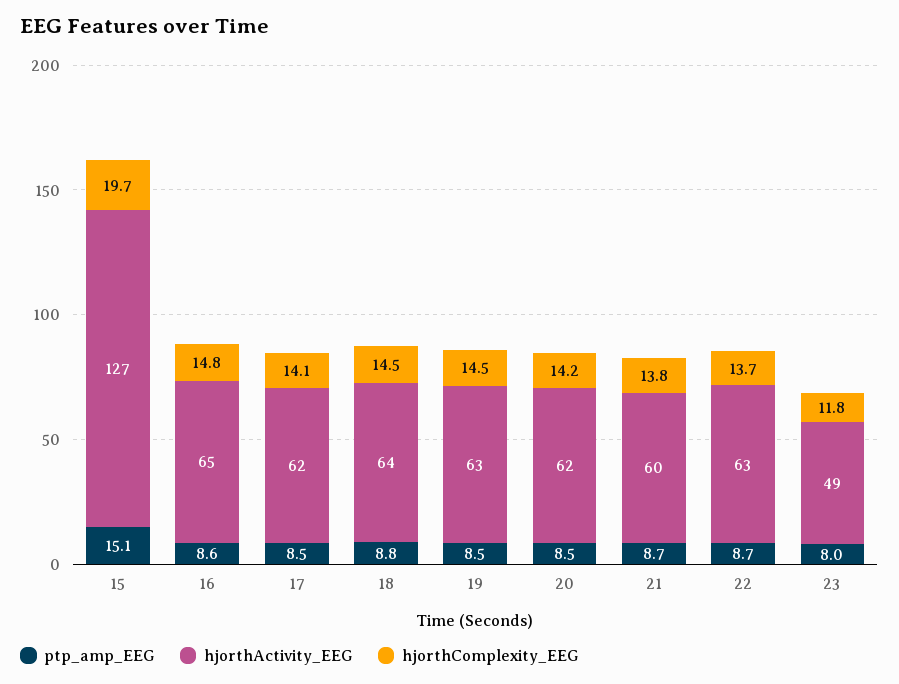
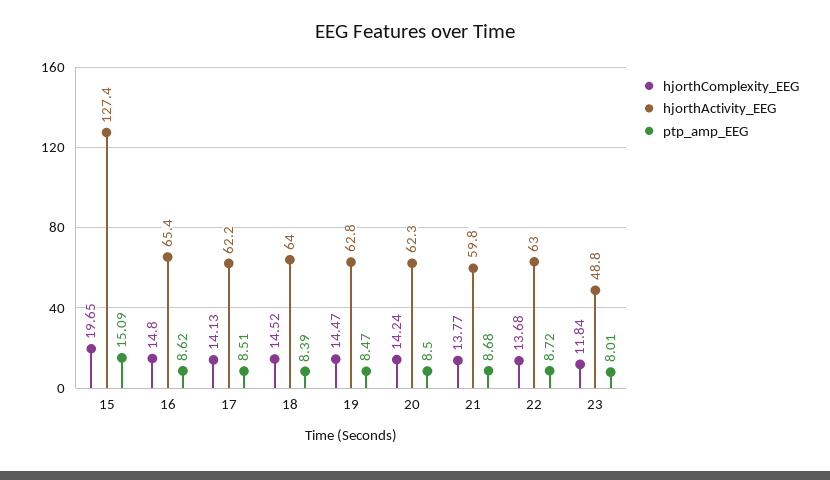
  {
    "ptp_amp_EEG": {
      "15": 15.09,
      "16": 8.62,
      "17": 8.51,
-     "18": 8.8,
+     "18": 8.39,
      "19": 8.47,
      "20": 8.5,
      "21": 8.68,
      "22": 8.72,
      "23": 8.01
    },
    "hjorthActivity_EEG": {
      "15": 127.4,
      "16": 65.4,
      "17": 62.2,
      "18": 64,
      "19": 62.8,
      "20": 62.3,
      "21": 59.8,
      "22": 63,
      "23": 48.8
    },
    "hjorthComplexity_EEG": {
      "15": 19.65,
      "16": 14.8,
      "17": 14.13,
      "18": 14.52,
      "19": 14.47,
      "20": 14.24,
      "21": 13.77,
      "22": 13.68,
      "23": 11.84
    }
  }

